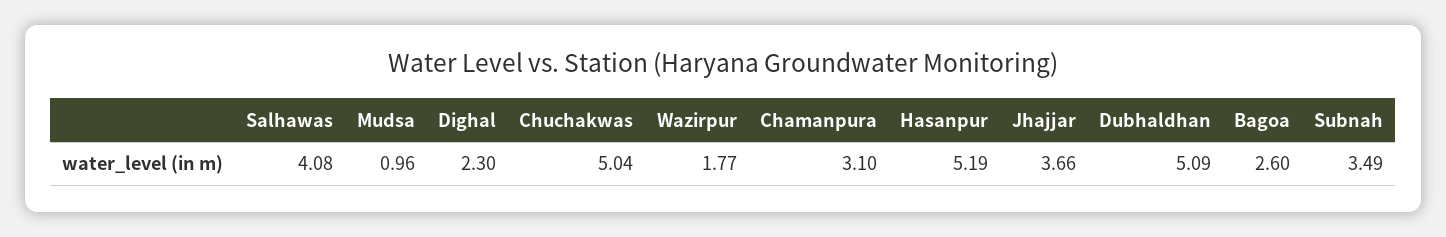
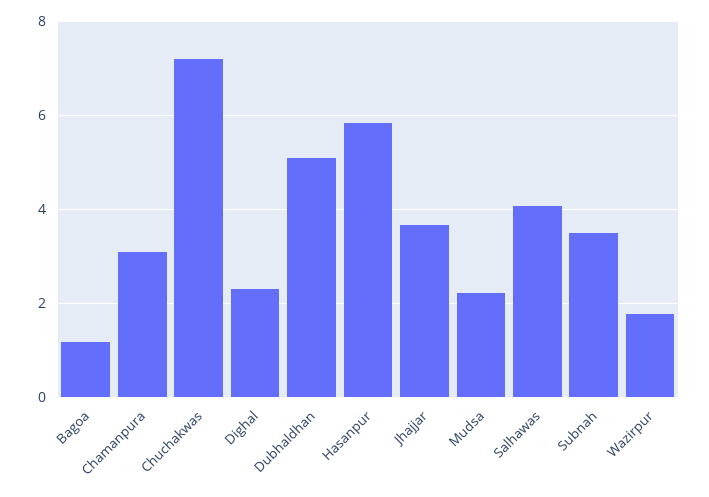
  {
    "Salhawas": 4.08,
-   "Mudsa": 0.96,
+   "Mudsa": 2.2,
    "Dighal": 2.3,
-   "Chuchakwas": 5.04,
+   "Chuchakwas": 7.2,
    "Wazirpur": 1.77,
    "Chamanpura": 3.1,
-   "Hasanpur": 5.19,
+   "Hasanpur": 5.8,
    "Jhajjar": 3.66,
    "Dubhaldhan": 5.09,
-   "Bagoa": 2.6,
+   "Bagoa": 1.2,
    "Subnah": 3.49
  }

